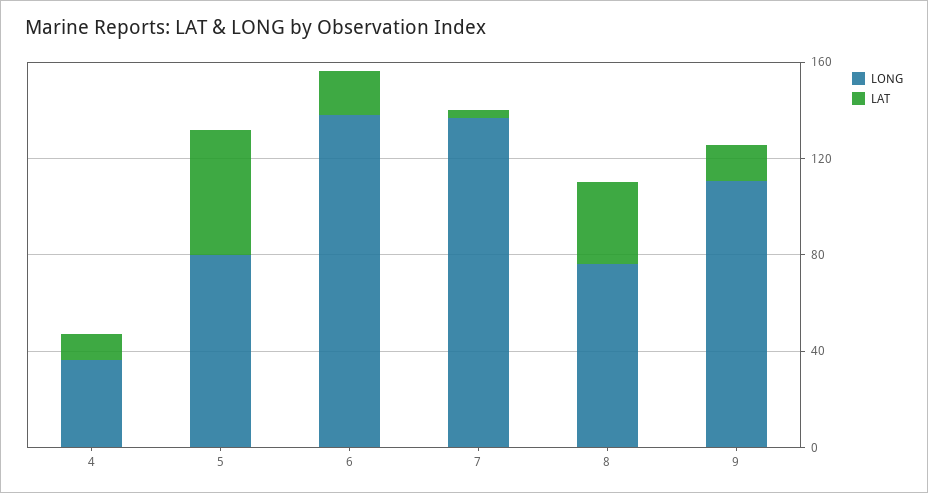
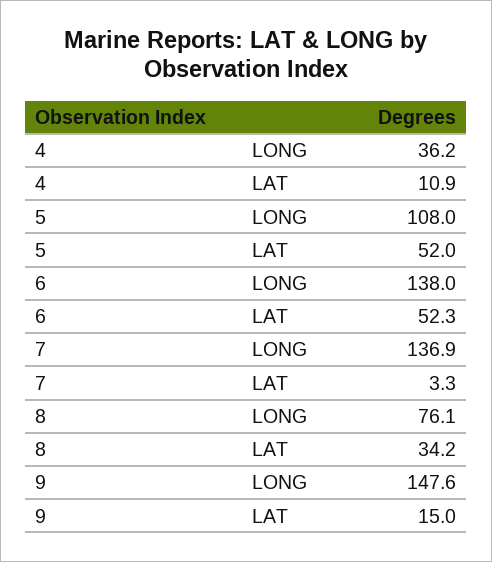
  {
    "LONG": {
      "4": 36.2,
-     "5": 80,
+     "5": 108,
      "6": 138,
      "7": 136.9,
      "8": 76.1,
-     "9": 110
+     "9": 147.6
    },
    "LAT": {
      "4": 10.9,
      "5": 52,
-     "6": 20,
+     "6": 52.3,
      "7": 3.3,
      "8": 34.2,
      "9": 15
    }
  }

